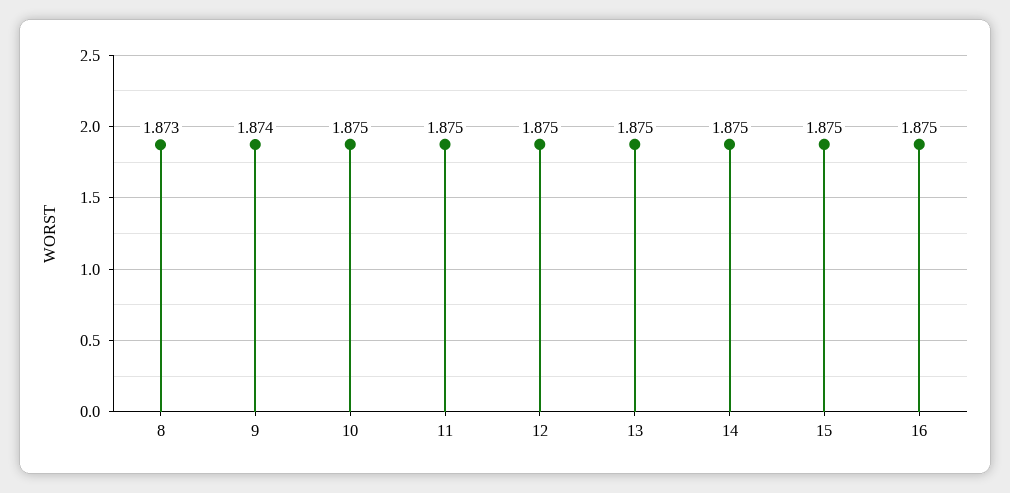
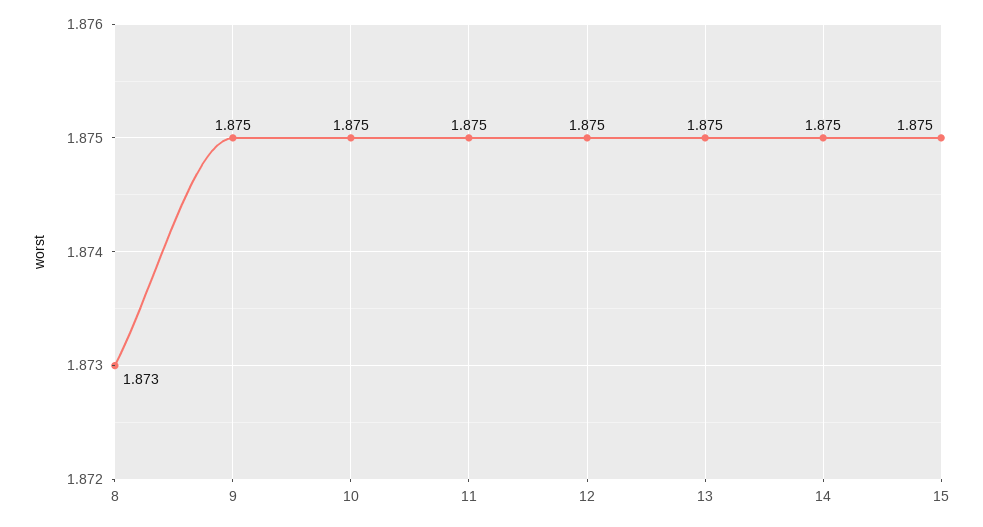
  {
    "8": 1.873,
-   "9": 1.874,
+   "9": 1.875,
    "10": 1.875,
    "11": 1.875,
    "12": 1.875,
    "13": 1.875,
    "14": 1.875,
-   "15": 1.875,
+   "15": 1.875
-   "16": 1.875
  }

